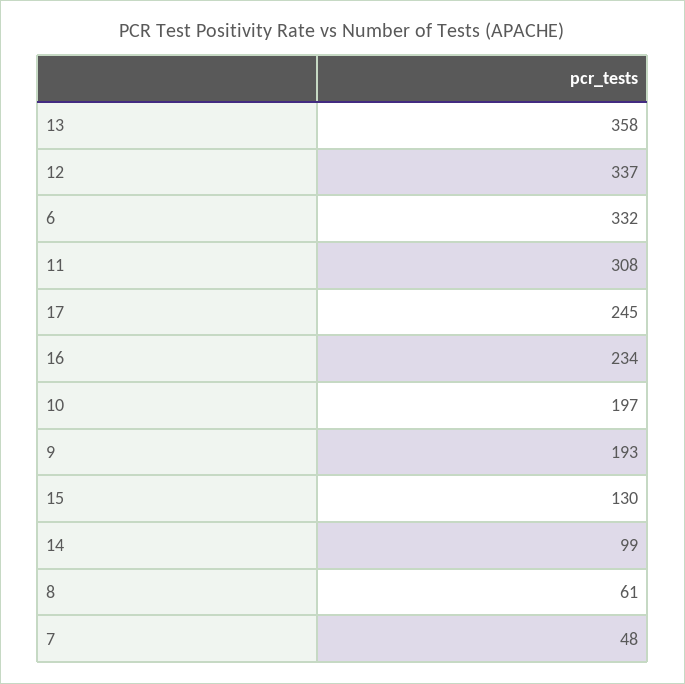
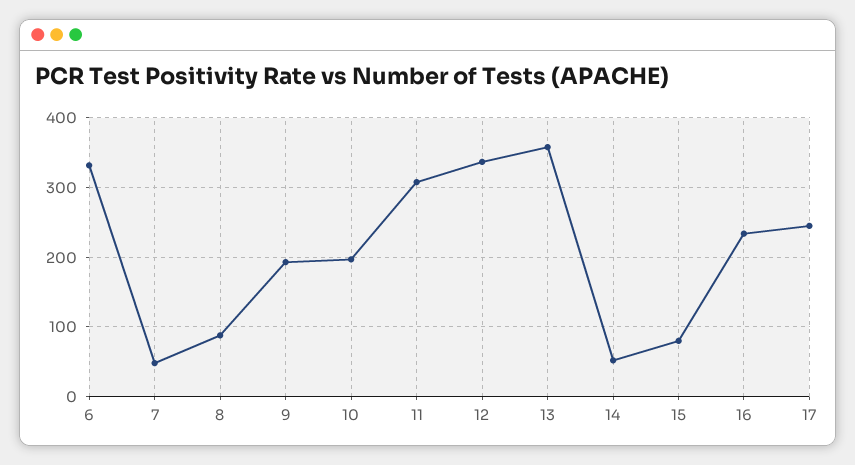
  {
    "13": 358,
    "12": 337,
    "6": 332,
    "11": 308,
    "17": 245,
    "16": 234,
    "10": 197,
    "9": 193,
-   "15": 130,
+   "15": 80,
-   "14": 99,
+   "14": 50,
-   "8": 61,
+   "8": 90,
    "7": 48
  }

